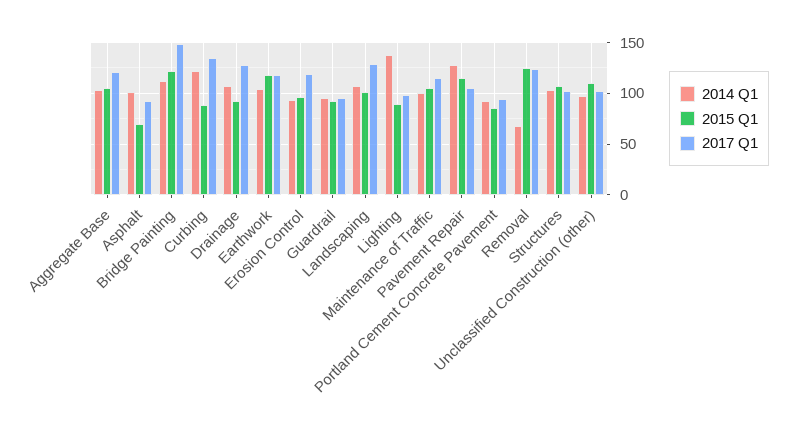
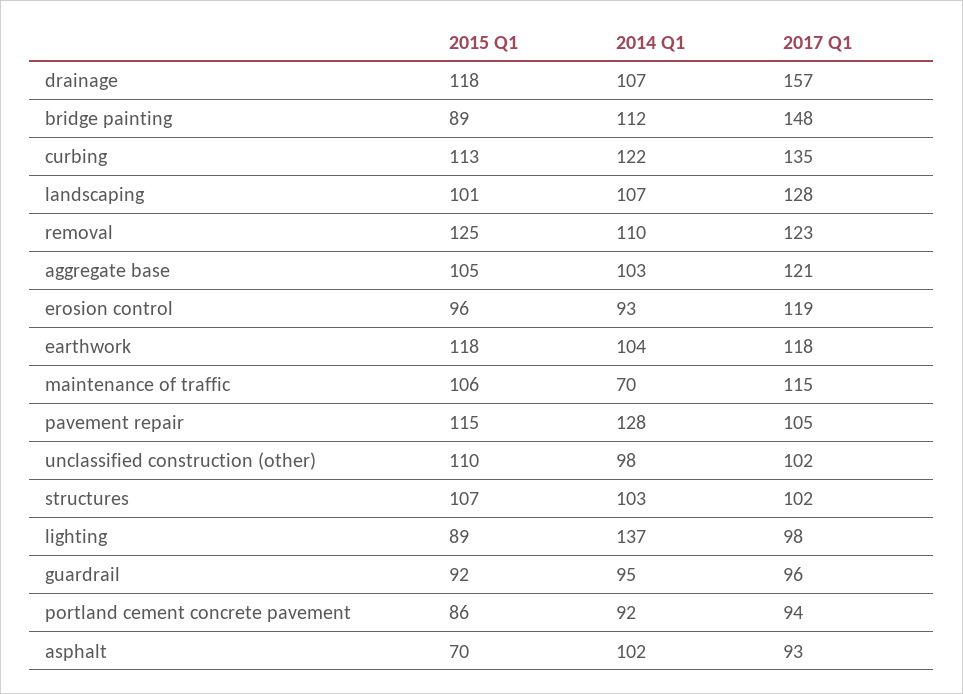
  {
    "2014 Q1": {
      "Aggregate Base": 103,
      "Asphalt": 102,
      "Bridge Painting": 112,
      "Curbing": 122,
      "Drainage": 107,
      "Earthwork": 104,
      "Erosion Control": 93,
      "Guardrail": 95,
      "Landscaping": 107,
      "Lighting": 137,
-     "Maintenance of Traffic": 100,
+     "Maintenance of Traffic": 70,
      "Pavement Repair": 128,
      "Portland Cement Concrete Pavement": 92,
-     "Removal": 70,
+     "Removal": 110,
      "Structures": 103,
      "Unclassified Construction (other)": 98
    },
    "2015 Q1": {
      "Aggregate Base": 105,
      "Asphalt": 70,
-     "Bridge Painting": 120,
+     "Bridge Painting": 89,
-     "Curbing": 90,
+     "Curbing": 113,
-     "Drainage": 90,
+     "Drainage": 118,
      "Earthwork": 118,
      "Erosion Control": 96,
      "Guardrail": 92,
      "Landscaping": 101,
      "Lighting": 89,
      "Maintenance of Traffic": 106,
      "Pavement Repair": 115,
      "Portland Cement Concrete Pavement": 86,
      "Removal": 125,
      "Structures": 107,
      "Unclassified Construction (other)": 110
    },
    "2017 Q1": {
      "Aggregate Base": 121,
      "Asphalt": 93,
      "Bridge Painting": 148,
      "Curbing": 135,
-     "Drainage": 130,
+     "Drainage": 157,
      "Earthwork": 118,
      "Erosion Control": 119,
      "Guardrail": 96,
      "Landscaping": 128,
      "Lighting": 98,
      "Maintenance of Traffic": 115,
      "Pavement Repair": 105,
      "Portland Cement Concrete Pavement": 94,
      "Removal": 123,
      "Structures": 102,
      "Unclassified Construction (other)": 102
    }
  }

